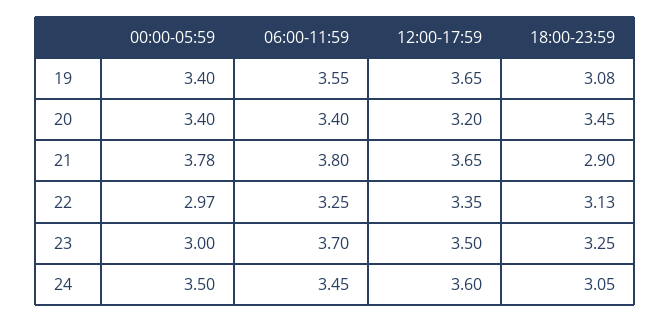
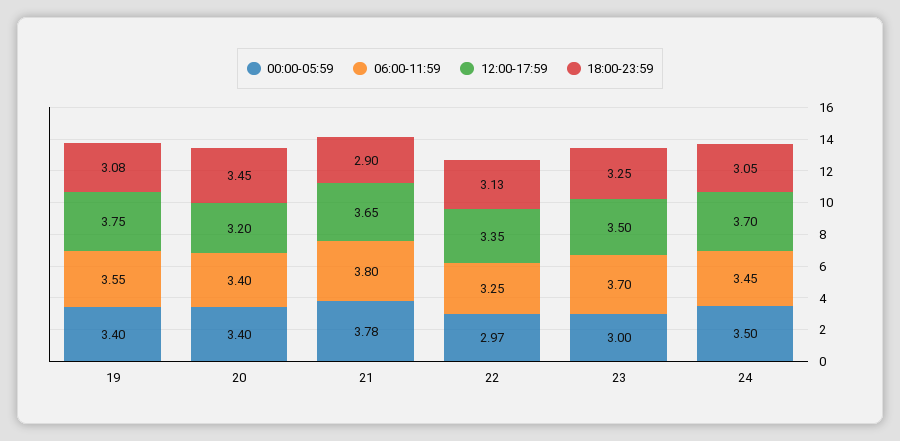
  {
    "00:00-05:59": {
      "19": 3.4,
      "20": 3.4,
      "21": 3.78,
      "22": 2.97,
      "23": 3,
      "24": 3.5
    },
    "06:00-11:59": {
      "19": 3.55,
      "20": 3.4,
      "21": 3.8,
      "22": 3.25,
      "23": 3.7,
      "24": 3.45
    },
    "12:00-17:59": {
-     "19": 3.65,
+     "19": 3.75,
      "20": 3.2,
      "21": 3.65,
      "22": 3.35,
      "23": 3.5,
-     "24": 3.6
+     "24": 3.7
    },
    "18:00-23:59": {
      "19": 3.08,
      "20": 3.45,
      "21": 2.9,
      "22": 3.13,
      "23": 3.25,
      "24": 3.05
    }
  }

